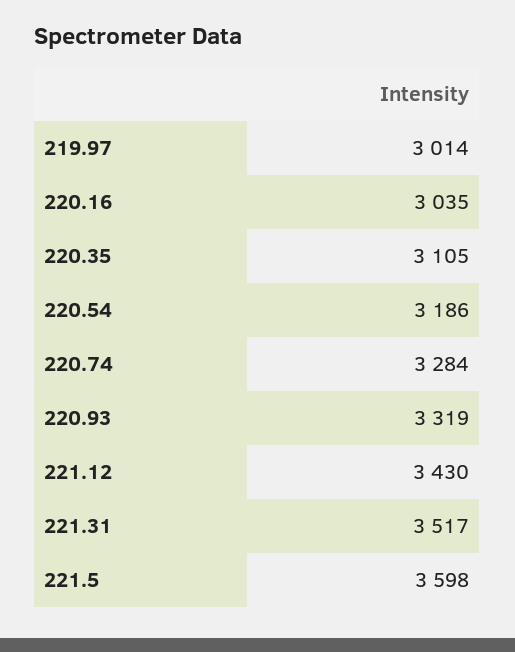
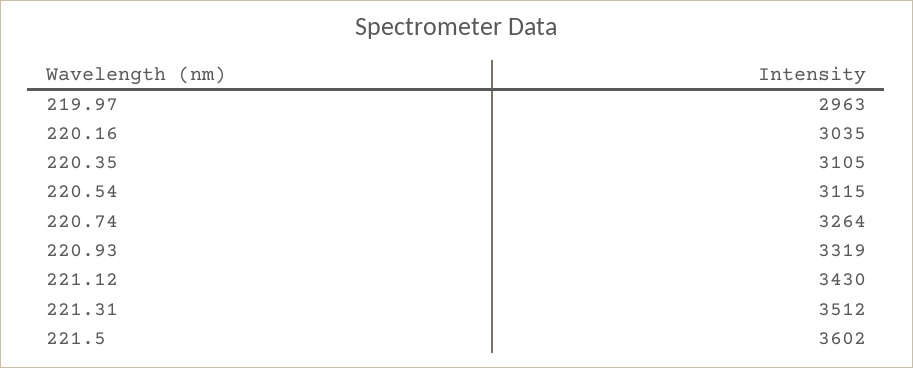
  {
-   "219.97": 3014,
+   "219.97": 2963,
    "220.16": 3035,
    "220.35": 3105,
-   "220.54": 3186,
+   "220.54": 3115,
-   "220.74": 3284,
+   "220.74": 3264,
    "220.93": 3319,
    "221.12": 3430,
-   "221.31": 3517,
+   "221.31": 3512,
-   "221.5": 3598
+   "221.5": 3602
  }

